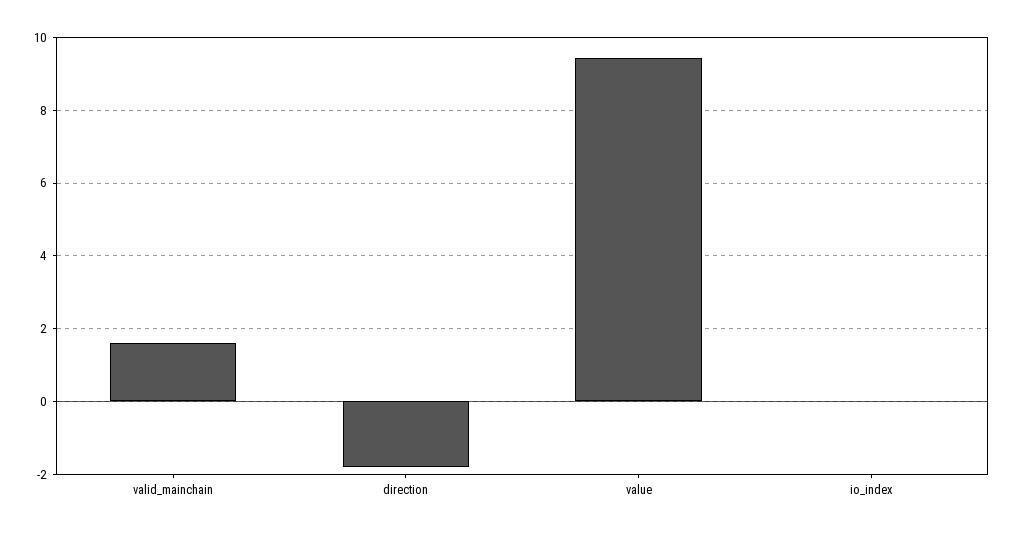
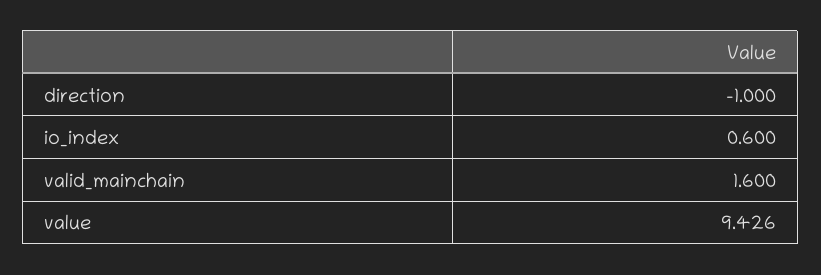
  {
    "valid_mainchain": 1.6,
-   "direction": -1.8,
+   "direction": -1,
    "value": 9.426,
-   "io_index": 0
+   "io_index": 0.6
  }

